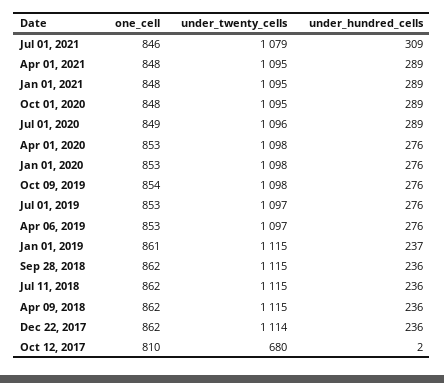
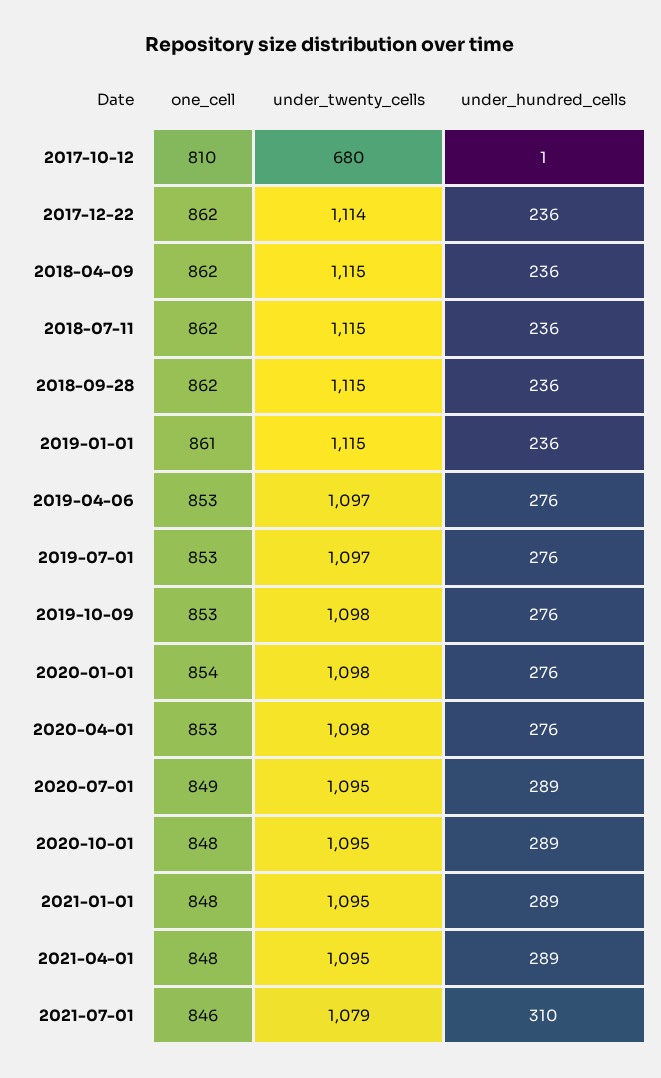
  {
    "one_cell": {
      "Jul 01, 2021": 846,
      "Apr 01, 2021": 848,
      "Jan 01, 2021": 848,
      "Oct 01, 2020": 848,
      "Jul 01, 2020": 849,
      "Apr 01, 2020": 853,
-     "Jan 01, 2020": 853,
+     "Jan 01, 2020": 854,
-     "Oct 09, 2019": 854,
+     "Oct 09, 2019": 853,
      "Jul 01, 2019": 853,
      "Apr 06, 2019": 853,
      "Jan 01, 2019": 861,
      "Sep 28, 2018": 862,
      "Jul 11, 2018": 862,
      "Apr 09, 2018": 862,
      "Dec 22, 2017": 862,
      "Oct 12, 2017": 810
    },
    "under_twenty_cells": {
      "Jul 01, 2021": 1079,
      "Apr 01, 2021": 1095,
      "Jan 01, 2021": 1095,
      "Oct 01, 2020": 1095,
-     "Jul 01, 2020": 1096,
+     "Jul 01, 2020": 1095,
      "Apr 01, 2020": 1098,
      "Jan 01, 2020": 1098,
      "Oct 09, 2019": 1098,
      "Jul 01, 2019": 1097,
      "Apr 06, 2019": 1097,
      "Jan 01, 2019": 1115,
      "Sep 28, 2018": 1115,
      "Jul 11, 2018": 1115,
      "Apr 09, 2018": 1115,
      "Dec 22, 2017": 1114,
      "Oct 12, 2017": 680
    },
    "under_hundred_cells": {
-     "Jul 01, 2021": 309,
+     "Jul 01, 2021": 310,
      "Apr 01, 2021": 289,
      "Jan 01, 2021": 289,
      "Oct 01, 2020": 289,
      "Jul 01, 2020": 289,
      "Apr 01, 2020": 276,
      "Jan 01, 2020": 276,
      "Oct 09, 2019": 276,
      "Jul 01, 2019": 276,
      "Apr 06, 2019": 276,
-     "Jan 01, 2019": 237,
+     "Jan 01, 2019": 236,
      "Sep 28, 2018": 236,
      "Jul 11, 2018": 236,
      "Apr 09, 2018": 236,
      "Dec 22, 2017": 236,
-     "Oct 12, 2017": 2
+     "Oct 12, 2017": 1
    }
  }

